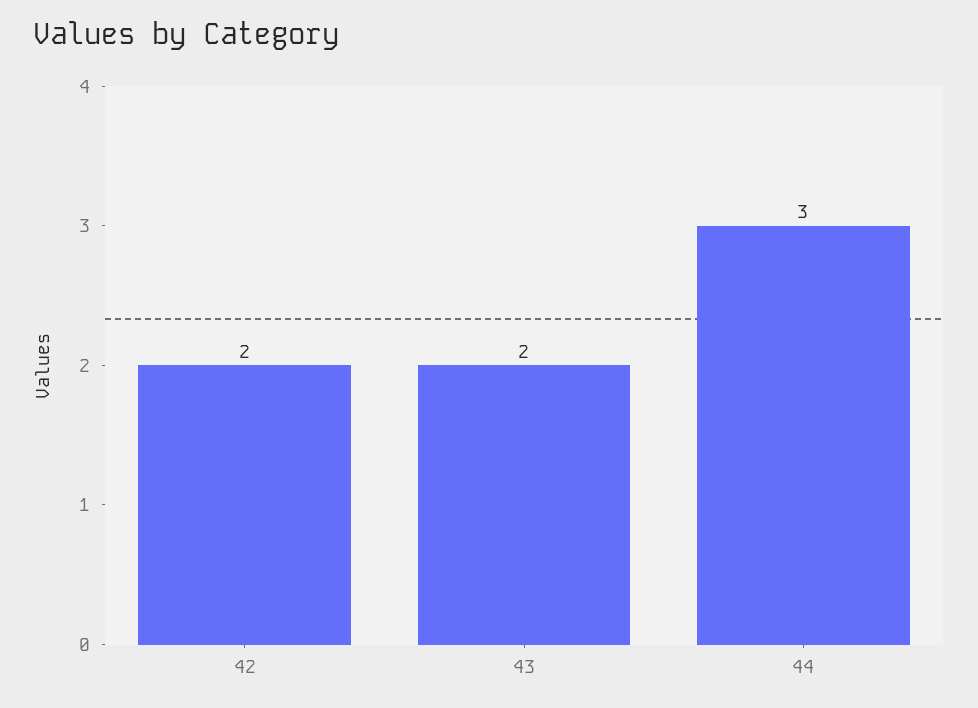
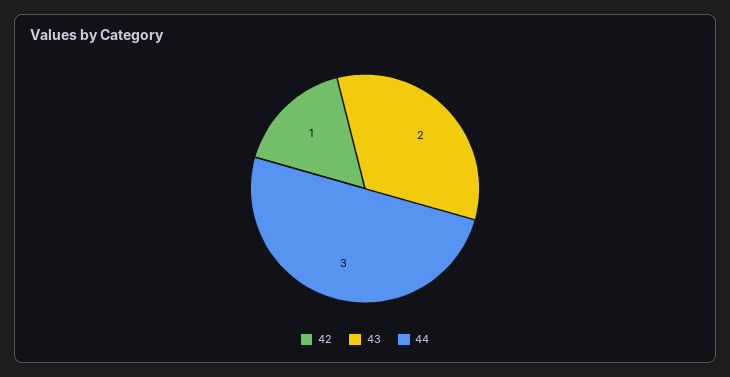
  {
-   "42": 2,
+   "42": 1,
    "43": 2,
    "44": 3
  }

